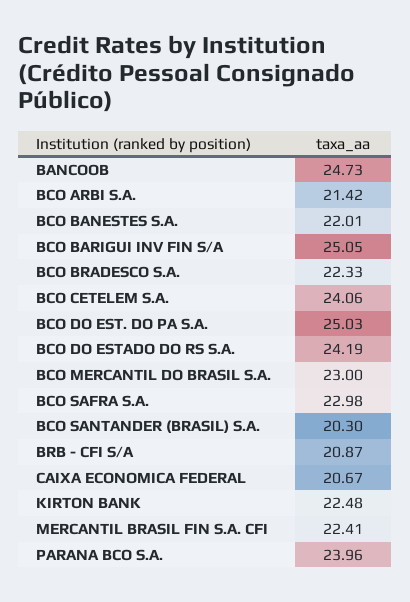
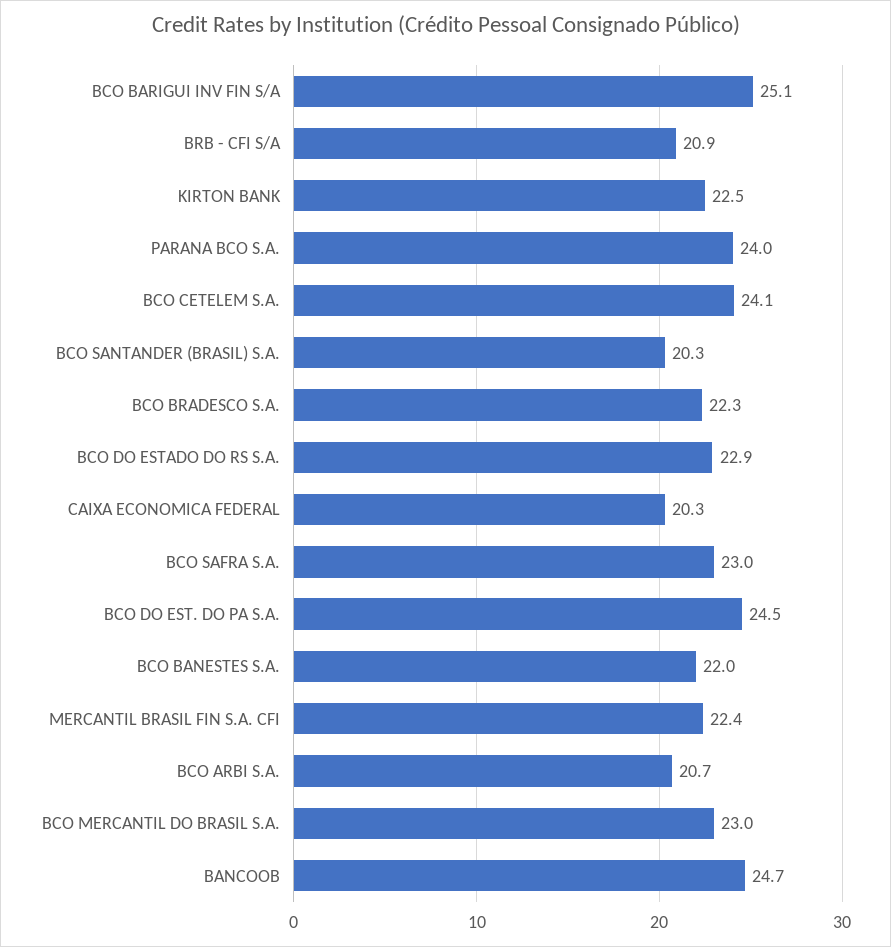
  {
    "BANCOOB": 24.73,
-   "BCO ARBI S.A.": 21.42,
+   "BCO ARBI S.A.": 20.7,
    "BCO BANESTES S.A.": 22.01,
    "BCO BARIGUI INV FIN S/A": 25.05,
    "BCO BRADESCO S.A.": 22.33,
    "BCO CETELEM S.A.": 24.06,
-   "BCO DO EST. DO PA S.A.": 25.03,
+   "BCO DO EST. DO PA S.A.": 24.5,
-   "BCO DO ESTADO DO RS S.A.": 24.19,
+   "BCO DO ESTADO DO RS S.A.": 22.9,
    "BCO MERCANTIL DO BRASIL S.A.": 23,
    "BCO SAFRA S.A.": 22.98,
    "BCO SANTANDER (BRASIL) S.A.": 20.3,
    "BRB - CFI S/A": 20.87,
-   "CAIXA ECONOMICA FEDERAL": 20.67,
+   "CAIXA ECONOMICA FEDERAL": 20.3,
    "KIRTON BANK": 22.48,
    "MERCANTIL BRASIL FIN S.A. CFI": 22.41,
    "PARANA BCO S.A.": 23.96
  }

